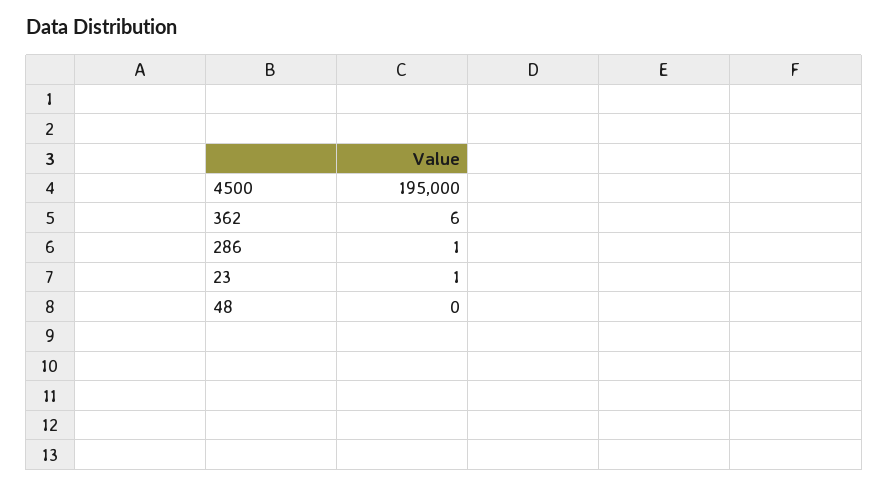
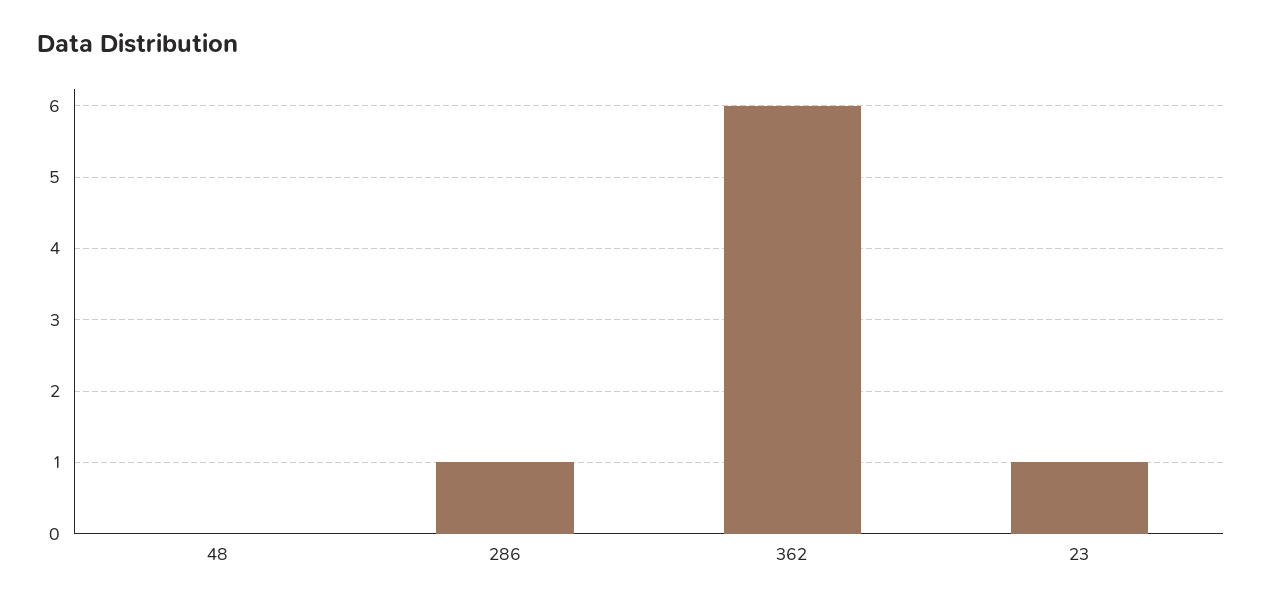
  {
-   "4500": 195000,
    "362": 6,
    "286": 1,
    "23": 1,
    "48": 0
  }

